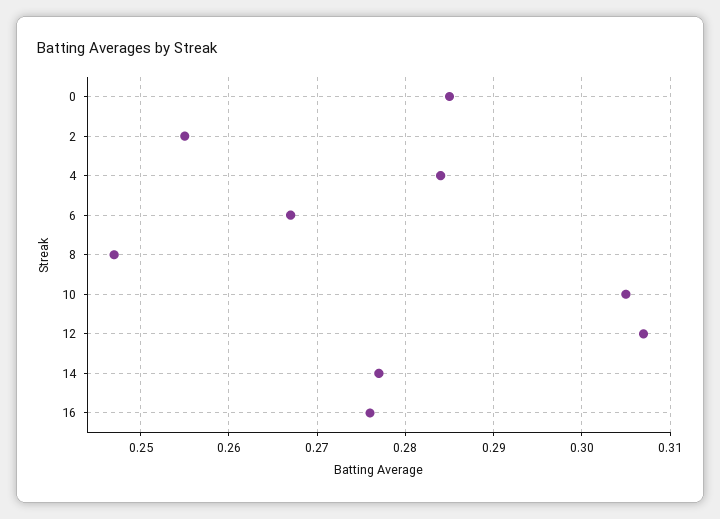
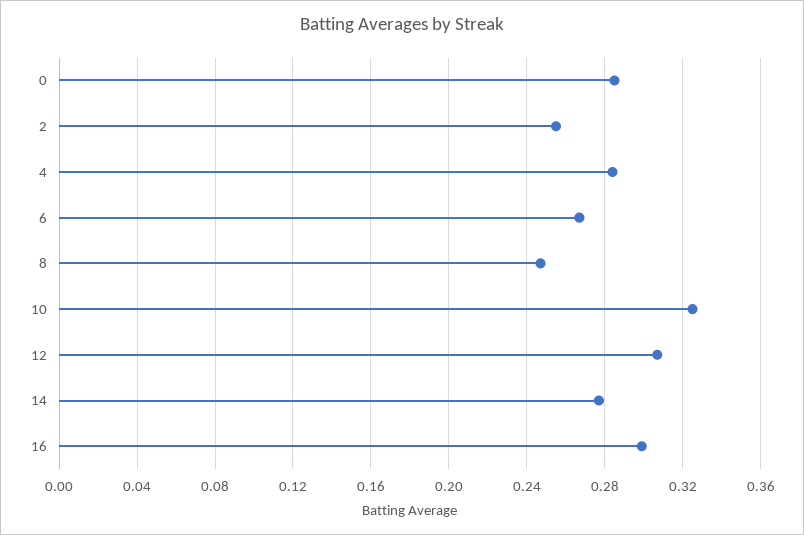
  {
    "0": 0.285,
    "2": 0.255,
    "4": 0.284,
    "6": 0.267,
    "8": 0.247,
-   "10": 0.305,
+   "10": 0.325,
    "12": 0.307,
    "14": 0.277,
-   "16": 0.276
+   "16": 0.3
  }

